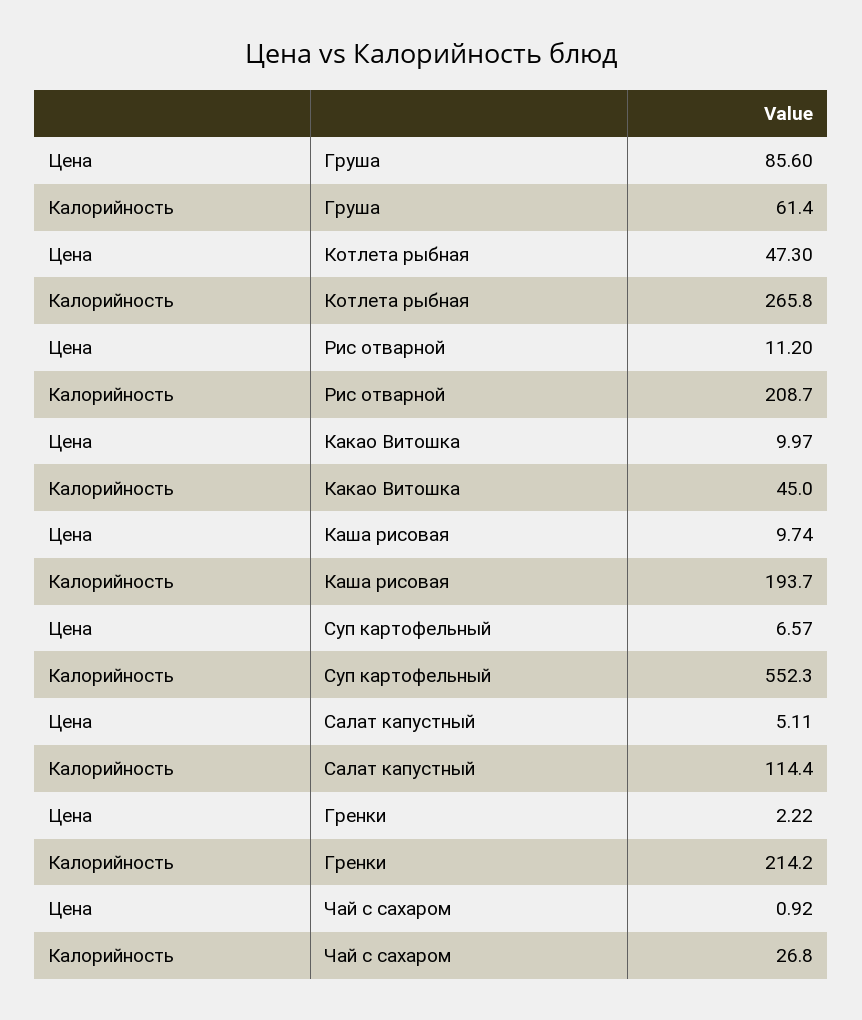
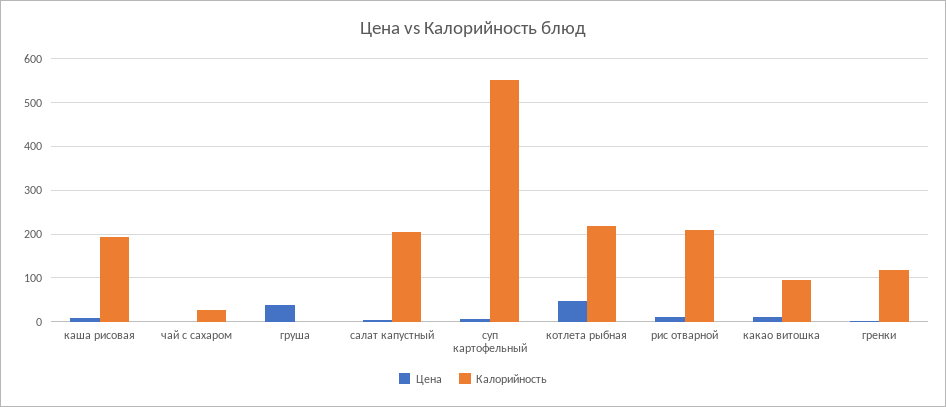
  {
    "Цена": {
-     "Груша": 85.6,
+     "Груша": 40,
      "Котлета рыбная": 47.3,
      "Рис отварной": 11.2,
      "Какао Витошка": 9.97,
      "Каша рисовая": 9.74,
      "Суп картофельный": 6.57,
      "Салат капустный": 5.11,
      "Гренки": 2.22,
      "Чай с сахаром": 0.92
    },
    "Калорийность": {
-     "Груша": 61.4,
+     "Груша": 0,
-     "Котлета рыбная": 265.8,
+     "Котлета рыбная": 220,
      "Рис отварной": 208.7,
-     "Какао Витошка": 45,
+     "Какао Витошка": 100,
      "Каша рисовая": 193.7,
      "Суп картофельный": 552.3,
-     "Салат капустный": 114.4,
+     "Салат капустный": 200,
-     "Гренки": 214.2,
+     "Гренки": 120,
      "Чай с сахаром": 26.8
    }
  }

